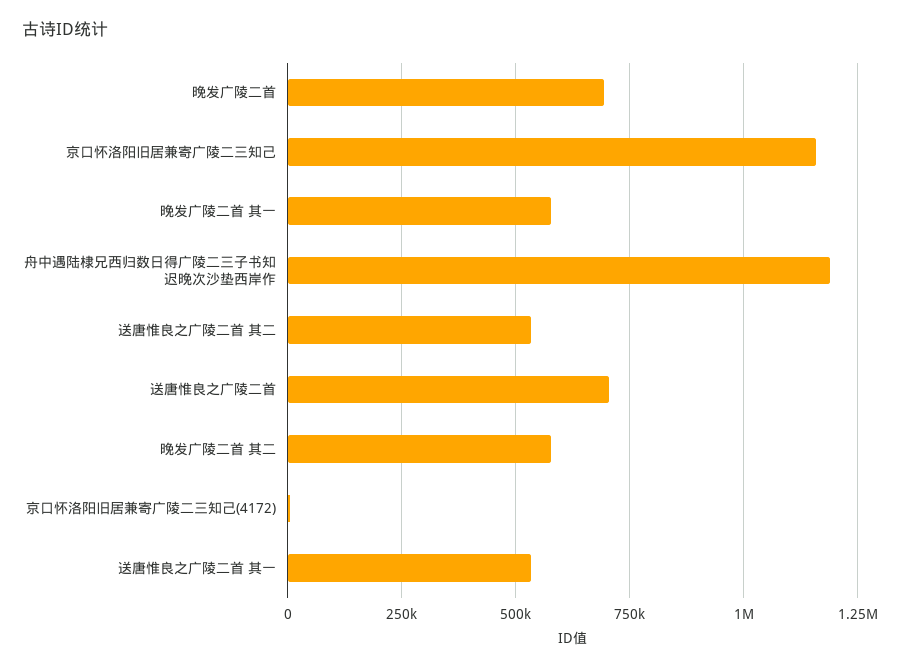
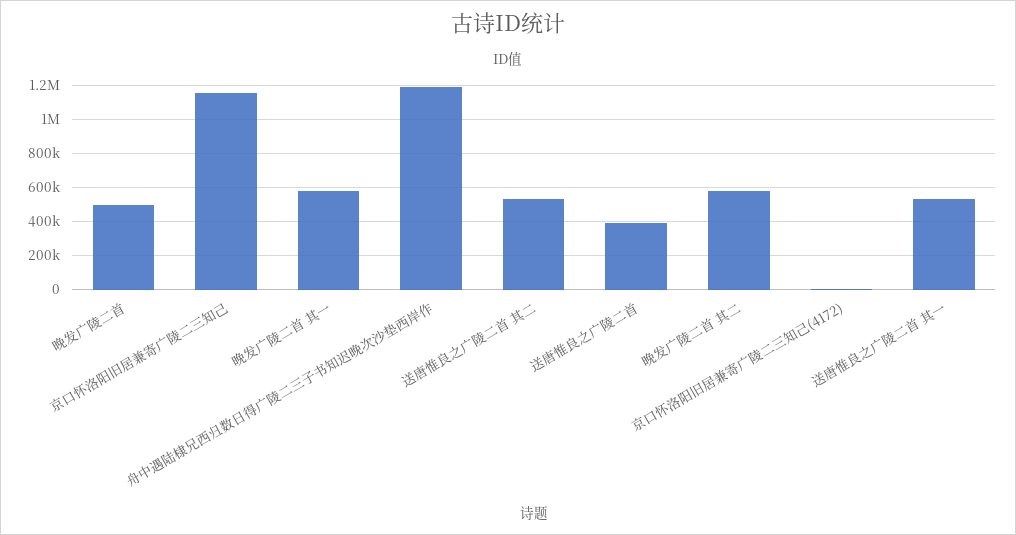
  {
-   "晚发广陵二首": 700000,
+   "晚发广陵二首": 500000,
    "京口怀洛阳旧居兼寄广陵二三知己": 1150000,
    "晚发广陵二首 其一": 575000,
    "舟中遇陆棣兄西归数日得广陵二三子书知迟晚次沙垫西岸作": 1200000,
    "送唐惟良之广陵二首 其二": 525000,
-   "送唐惟良之广陵二首": 700000,
+   "送唐惟良之广陵二首": 400000,
    "晚发广陵二首 其二": 575000,
    "京口怀洛阳旧居兼寄广陵二三知己(4172)": 0,
    "送唐惟良之广陵二首 其一": 525000
  }

